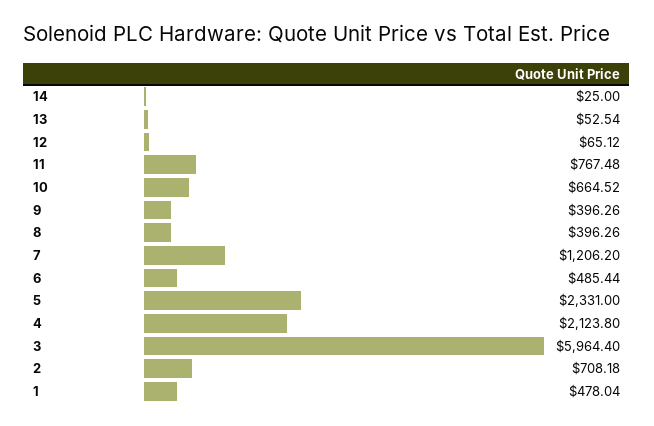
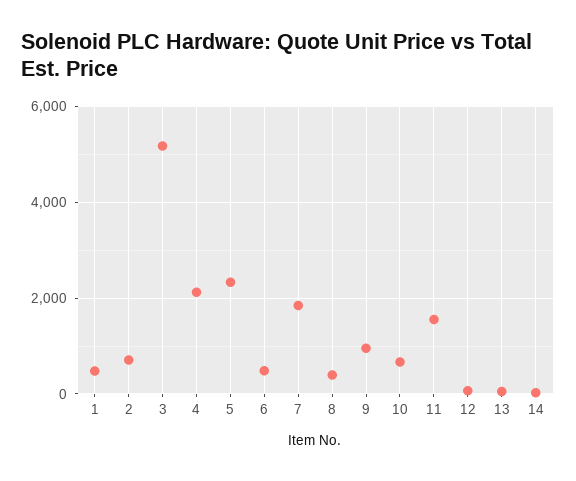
  {
    "14": 25,
    "13": 52.54,
    "12": 65.12,
-   "11": 767.48,
+   "11": 1600,
    "10": 664.52,
-   "9": 396.26,
+   "9": 1000,
    "8": 396.26,
-   "7": 1206.2,
+   "7": 1800,
    "6": 485.44,
    "5": 2331,
    "4": 2123.8,
-   "3": 5964.4,
+   "3": 5200,
    "2": 708.18,
    "1": 478.04
  }

